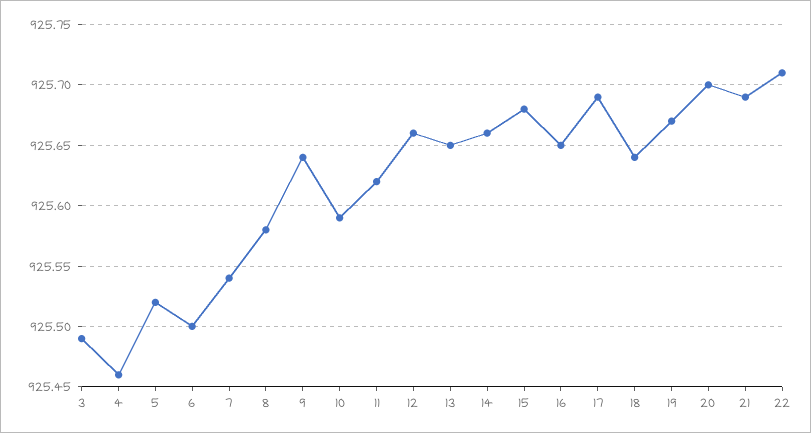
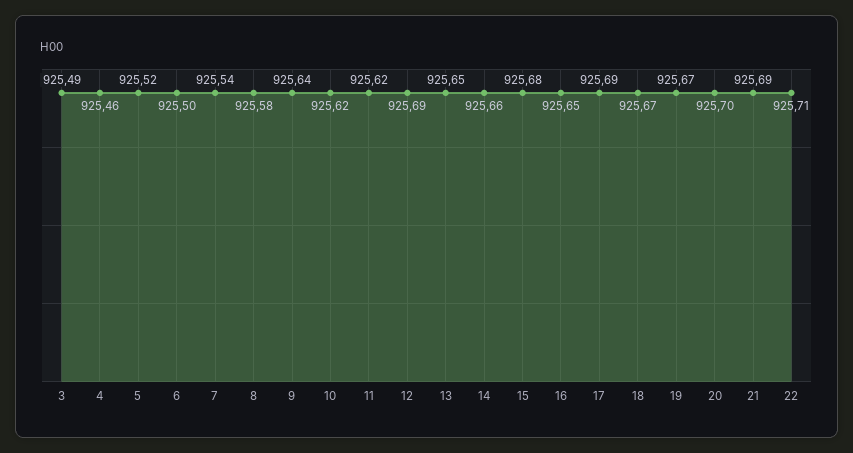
  {
    "3": 925.49,
    "4": 925.46,
    "5": 925.52,
    "6": 925.5,
    "7": 925.54,
    "8": 925.58,
    "9": 925.64,
-   "10": 925.59,
+   "10": 925.62,
    "11": 925.62,
-   "12": 925.66,
+   "12": 925.69,
    "13": 925.65,
    "14": 925.66,
    "15": 925.68,
    "16": 925.65,
    "17": 925.69,
-   "18": 925.64,
+   "18": 925.67,
    "19": 925.67,
    "20": 925.7,
    "21": 925.69,
    "22": 925.71
  }

